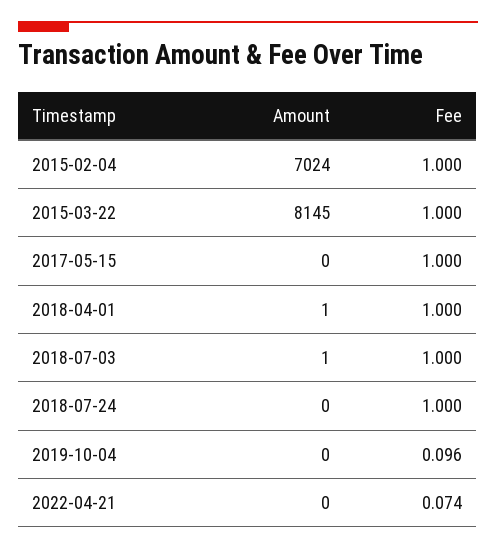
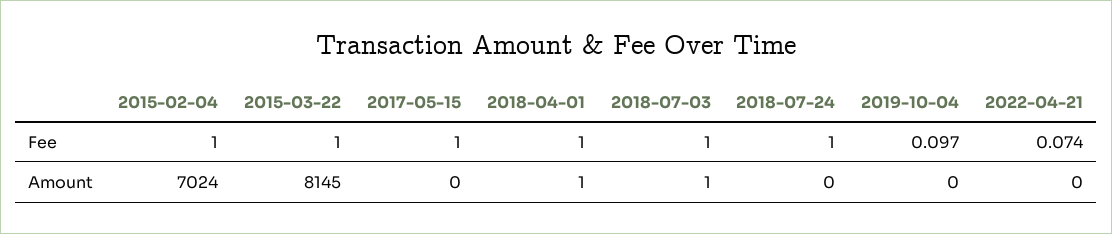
  {
    "Amount": {
      "2015-02-04": 7024,
      "2015-03-22": 8145,
      "2017-05-15": 0,
      "2018-04-01": 1,
      "2018-07-03": 1,
      "2018-07-24": 0,
      "2019-10-04": 0,
      "2022-04-21": 0
    },
    "Fee": {
      "2015-02-04": 1,
      "2015-03-22": 1,
      "2017-05-15": 1,
      "2018-04-01": 1,
      "2018-07-03": 1,
      "2018-07-24": 1,
-     "2019-10-04": 0.096,
+     "2019-10-04": 0.097,
      "2022-04-21": 0.074
    }
  }

